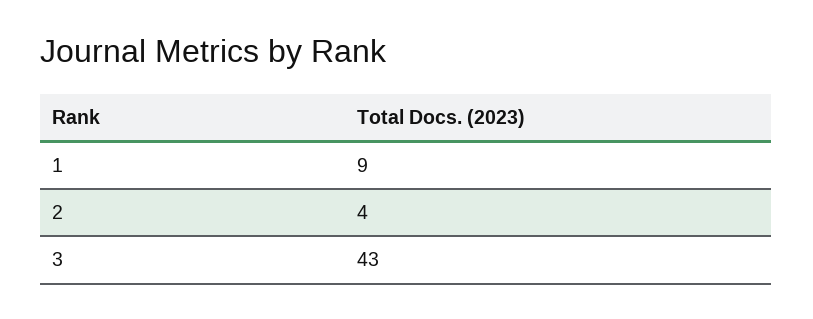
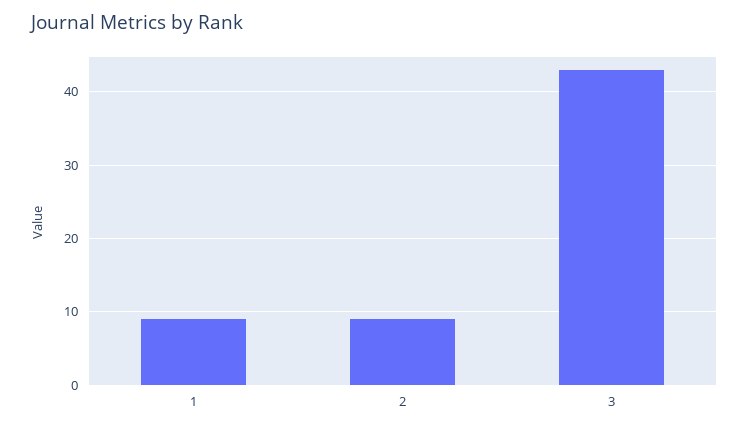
  {
    "1": 9,
-   "2": 4,
+   "2": 9,
    "3": 43
  }

